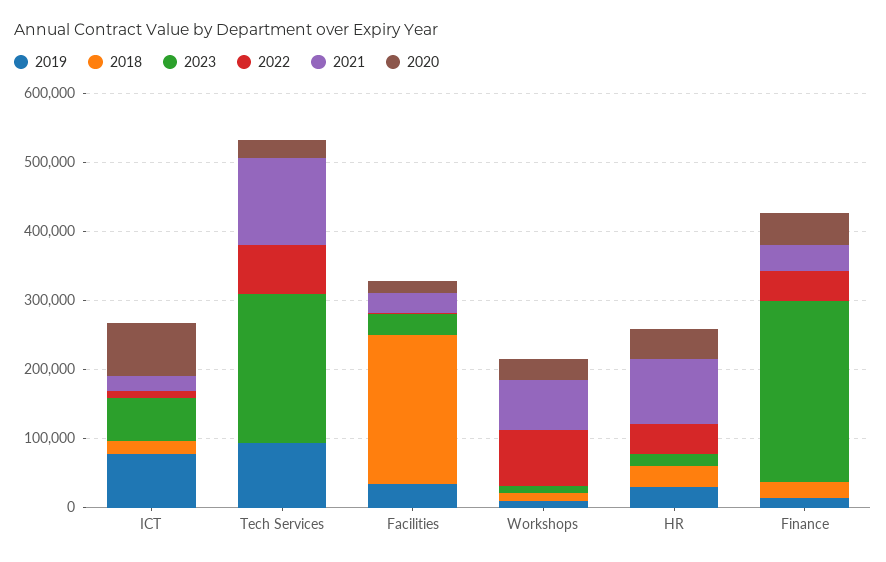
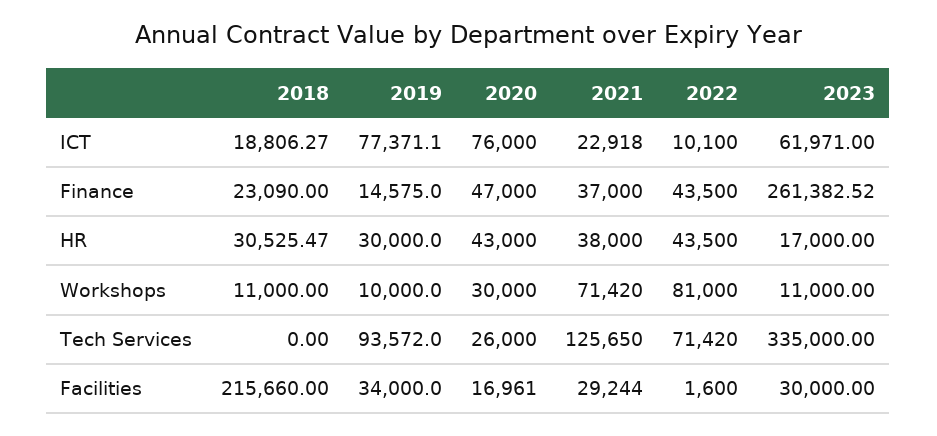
  {
    "2019": {
      "ICT": 77371.1,
      "Tech Services": 93572,
      "Facilities": 34000,
      "Workshops": 10000,
      "HR": 30000,
      "Finance": 14575
    },
    "2018": {
      "ICT": 18806.27,
      "Tech Services": 0,
      "Facilities": 215660,
      "Workshops": 11000,
      "HR": 30525.47,
      "Finance": 23090
    },
    "2023": {
      "ICT": 61971,
-     "Tech Services": 220000,
+     "Tech Services": 335000,
      "Facilities": 30000,
      "Workshops": 11000,
      "HR": 17000,
      "Finance": 261382.52
    },
    "2022": {
      "ICT": 10100,
      "Tech Services": 71420,
      "Facilities": 1600,
      "Workshops": 81000,
      "HR": 43500,
      "Finance": 43500
    },
    "2021": {
      "ICT": 22918,
      "Tech Services": 125650,
      "Facilities": 29244,
      "Workshops": 71420,
-     "HR": 100000,
+     "HR": 38000,
      "Finance": 37000
    },
    "2020": {
      "ICT": 76000,
      "Tech Services": 26000,
      "Facilities": 16961,
      "Workshops": 30000,
      "HR": 43000,
      "Finance": 47000
    }
  }

